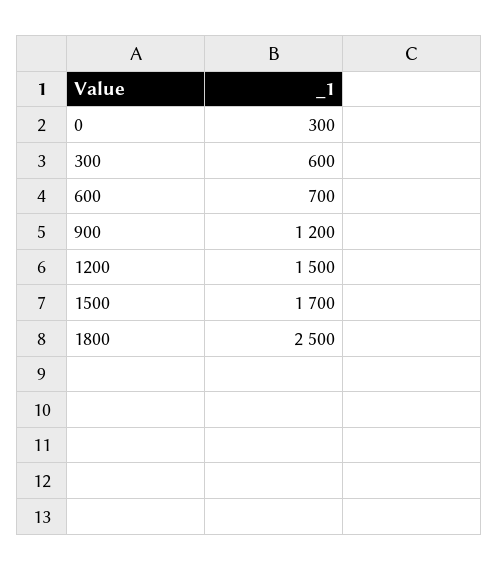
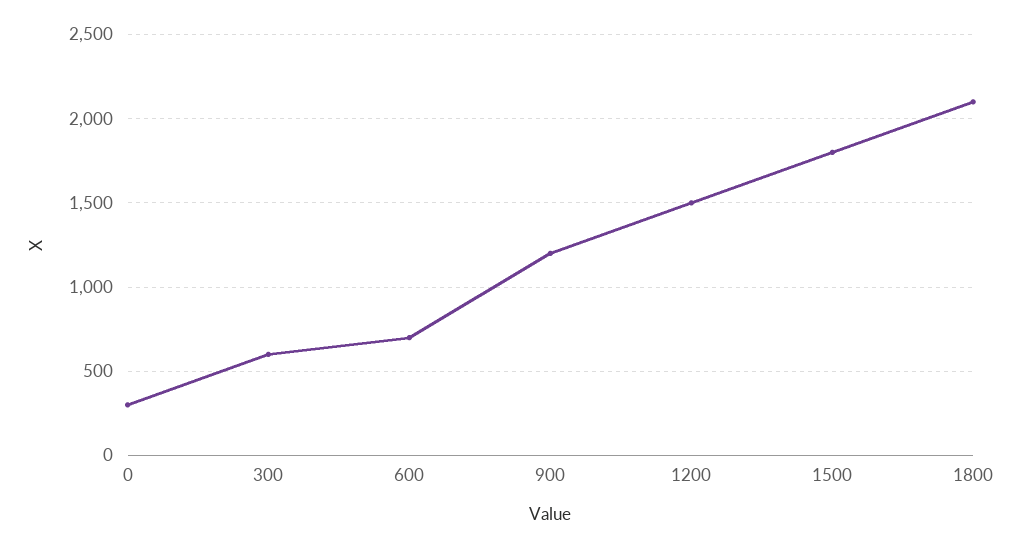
  {
    "0": 300,
    "300": 600,
    "600": 700,
    "900": 1200,
    "1200": 1500,
-   "1500": 1700,
+   "1500": 1800,
-   "1800": 2500
+   "1800": 2100
  }

